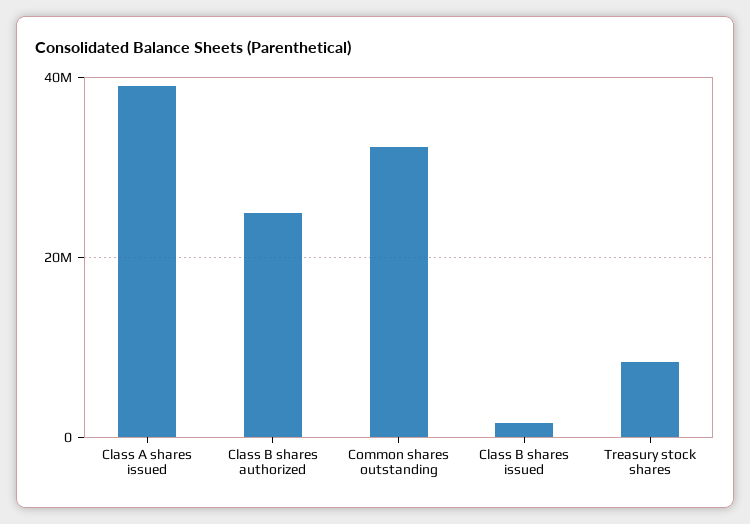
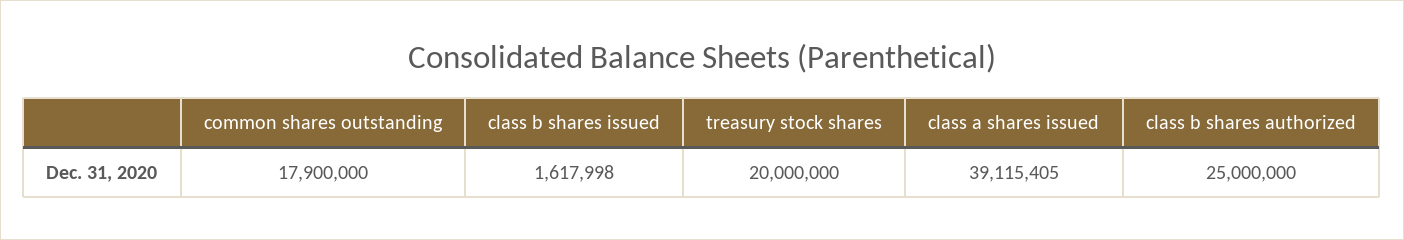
  {
    "Class A shares issued": 39115405,
    "Class B shares authorized": 25000000,
-   "Common shares outstanding": 32000000,
+   "Common shares outstanding": 17900000,
    "Class B shares issued": 1617998,
-   "Treasury stock shares": 8000000
+   "Treasury stock shares": 20000000
  }

